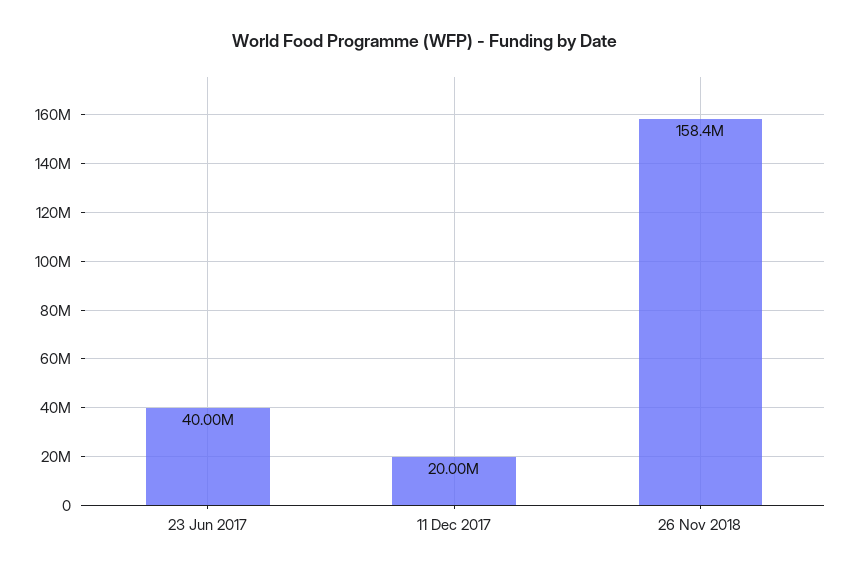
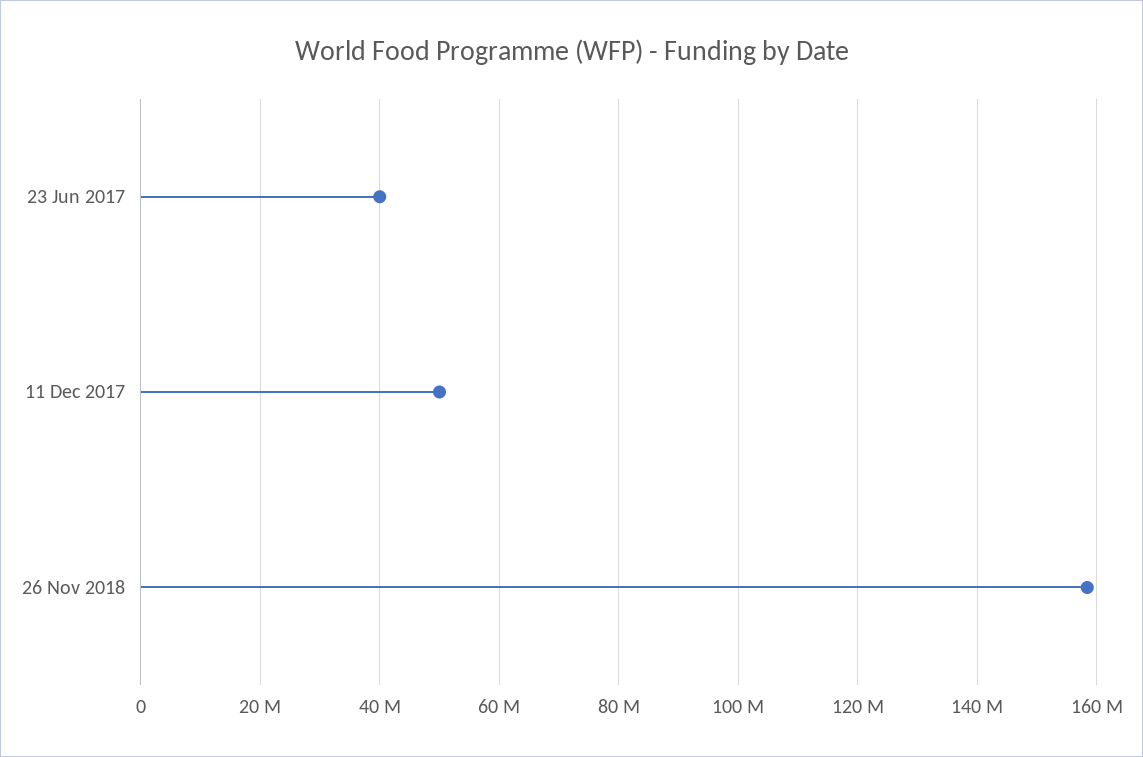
  {
    "23 Jun 2017": 40000000,
-   "11 Dec 2017": 20000000,
+   "11 Dec 2017": 50000000,
    "26 Nov 2018": 158400000
  }

